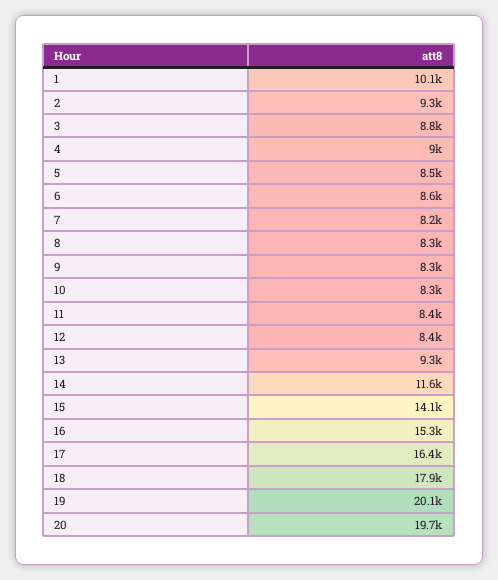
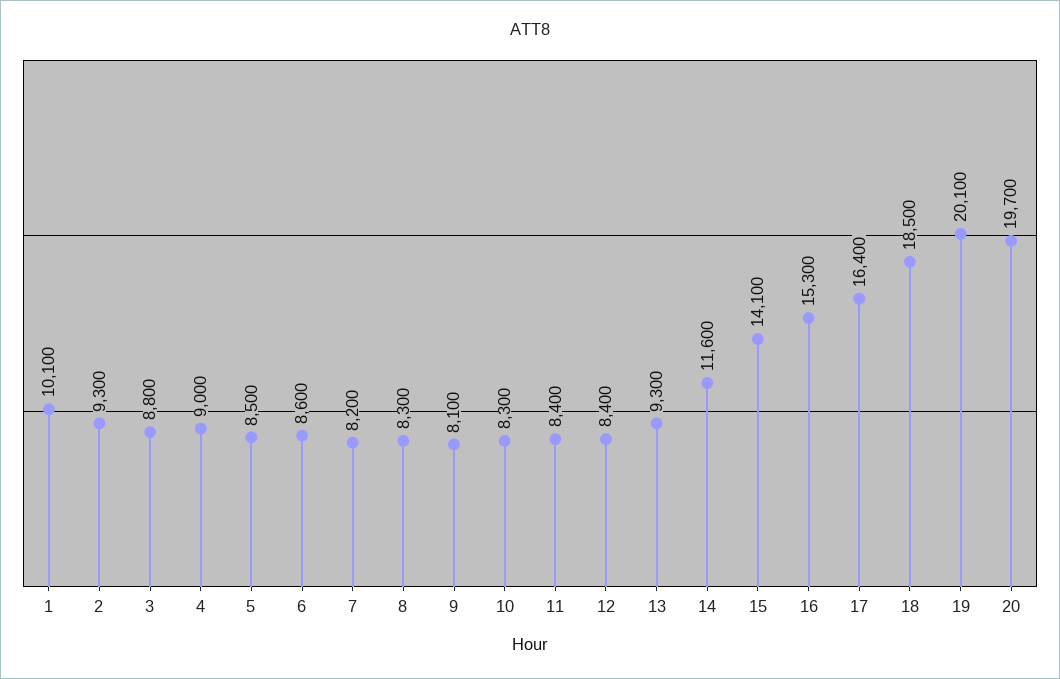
  {
    "1": 10100,
    "2": 9300,
    "3": 8800,
    "4": 9000,
    "5": 8500,
    "6": 8600,
    "7": 8200,
    "8": 8300,
-   "9": 8300,
+   "9": 8100,
    "10": 8300,
    "11": 8400,
    "12": 8400,
    "13": 9300,
    "14": 11600,
    "15": 14100,
    "16": 15300,
    "17": 16400,
-   "18": 17900,
+   "18": 18500,
    "19": 20100,
    "20": 19700
  }

